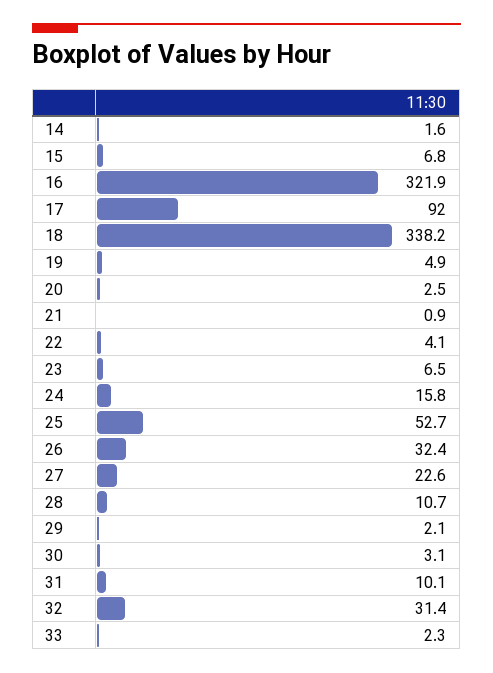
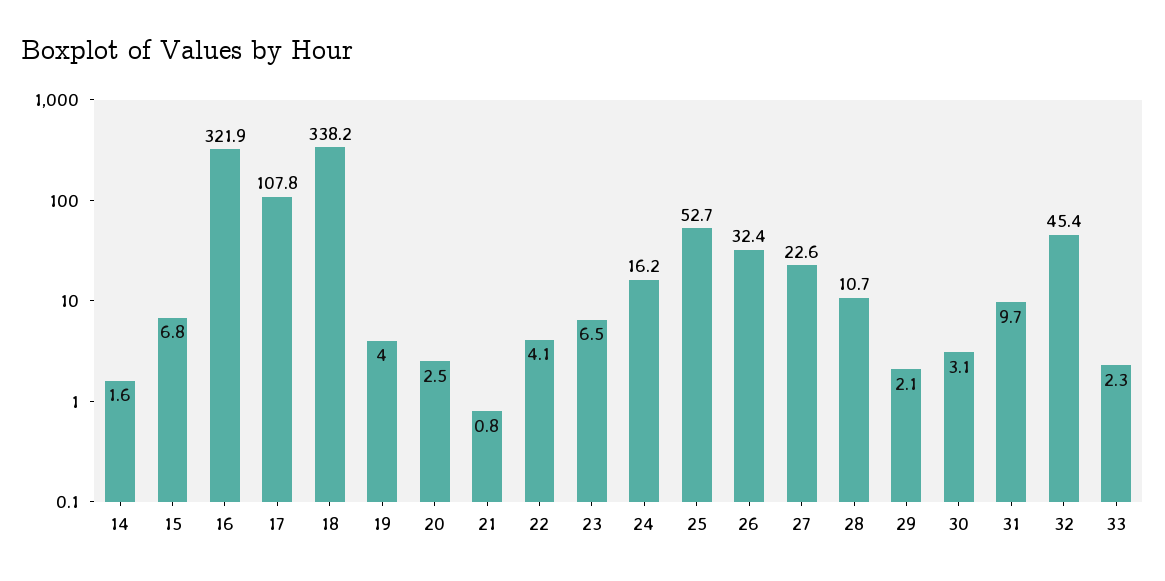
  {
    "14": 1.6,
    "15": 6.8,
    "16": 321.9,
-   "17": 92,
+   "17": 107.8,
    "18": 338.2,
-   "19": 4.9,
+   "19": 4,
    "20": 2.5,
-   "21": 0.9,
+   "21": 0.8,
    "22": 4.1,
    "23": 6.5,
-   "24": 15.8,
+   "24": 16.2,
    "25": 52.7,
    "26": 32.4,
    "27": 22.6,
    "28": 10.7,
    "29": 2.1,
    "30": 3.1,
-   "31": 10.1,
+   "31": 9.7,
-   "32": 31.4,
+   "32": 45.4,
    "33": 2.3
  }

